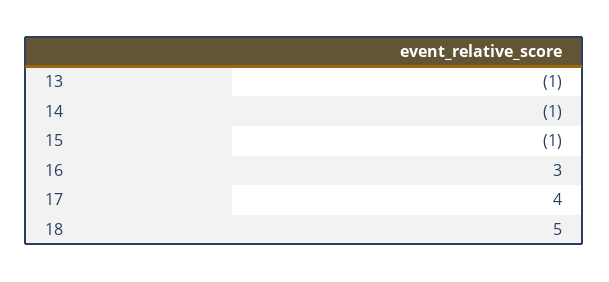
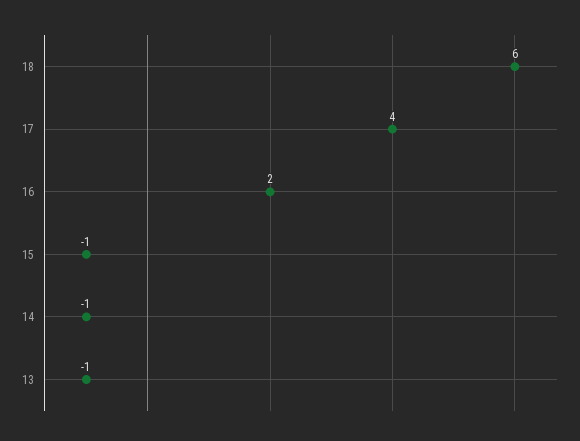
  {
    "13": -1,
    "14": -1,
    "15": -1,
-   "16": 3,
+   "16": 2,
    "17": 4,
-   "18": 5
+   "18": 6
  }

